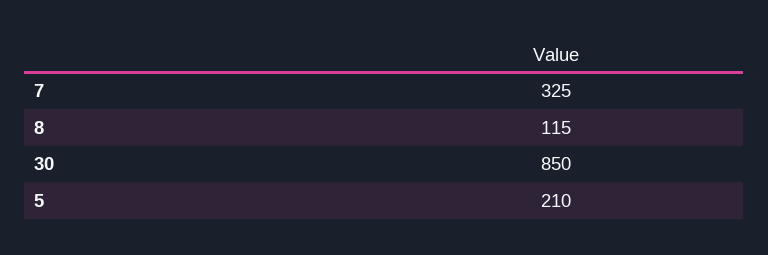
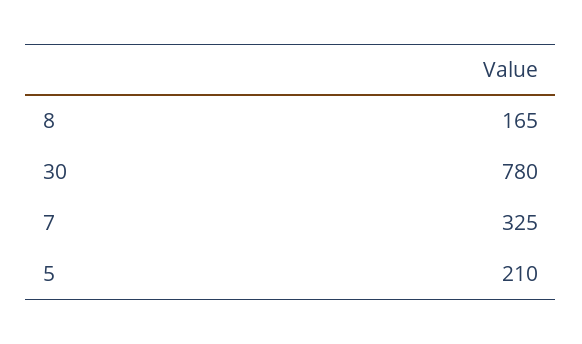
  {
    "7": 325,
-   "8": 115,
+   "8": 165,
-   "30": 850,
+   "30": 780,
    "5": 210
  }

